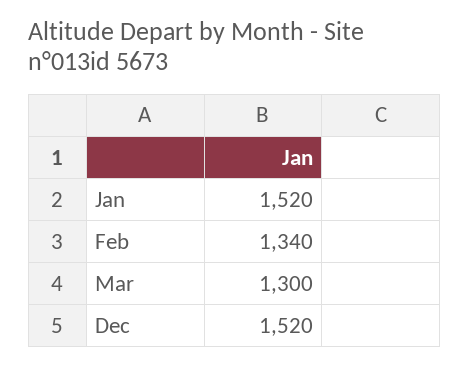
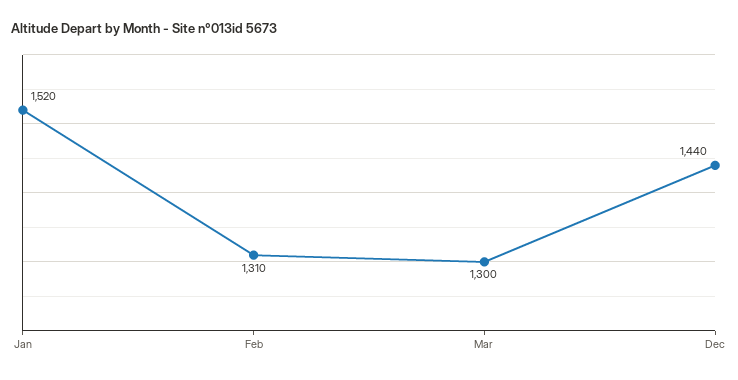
  {
    "Jan": 1520,
-   "Feb": 1340,
+   "Feb": 1310,
    "Mar": 1300,
-   "Dec": 1520
+   "Dec": 1440
  }

